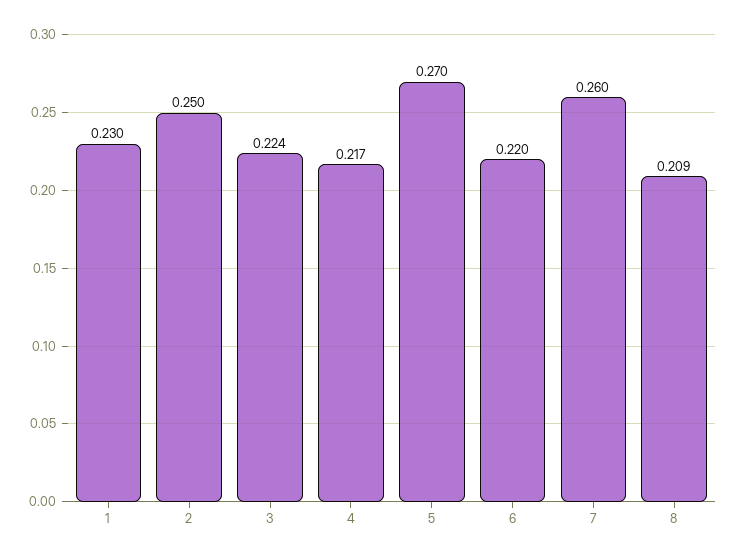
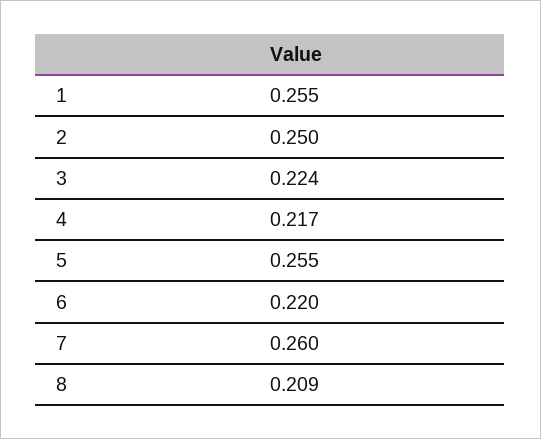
  {
-   "1": 0.23,
+   "1": 0.255,
    "2": 0.25,
    "3": 0.224,
    "4": 0.217,
-   "5": 0.27,
+   "5": 0.255,
    "6": 0.22,
    "7": 0.26,
    "8": 0.209
  }

